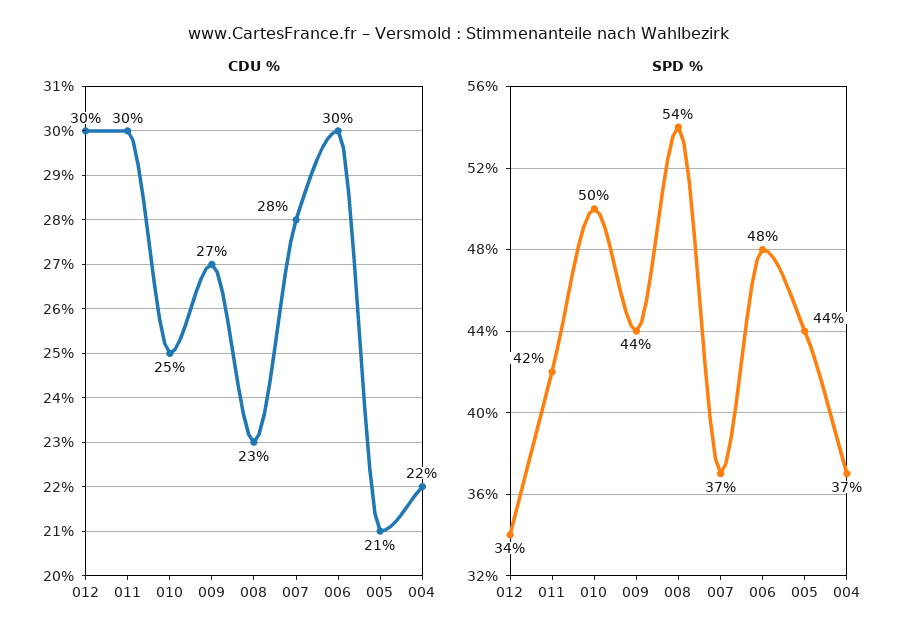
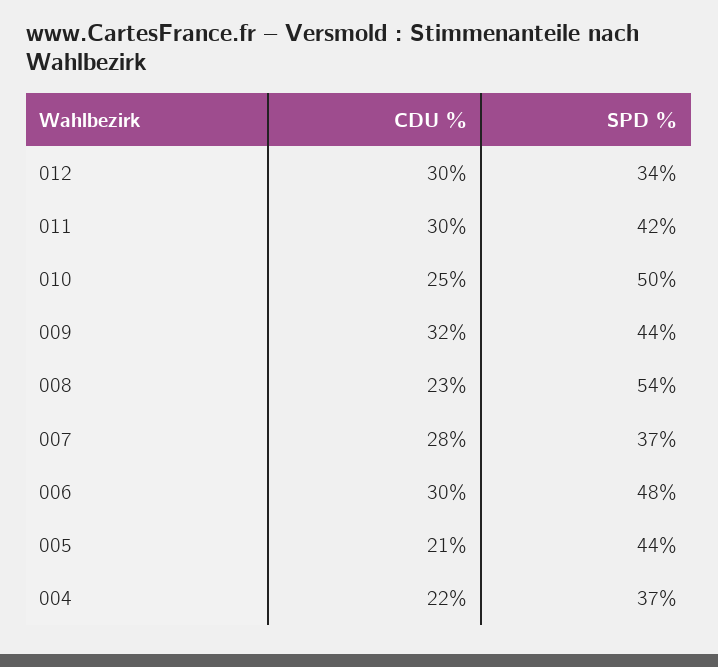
  {
    "CDU %": {
      "012": 30,
      "011": 30,
      "010": 25,
-     "009": 27,
+     "009": 32,
      "008": 23,
      "007": 28,
      "006": 30,
      "005": 21,
      "004": 22
    },
    "SPD %": {
      "012": 34,
      "011": 42,
      "010": 50,
      "009": 44,
      "008": 54,
      "007": 37,
      "006": 48,
      "005": 44,
      "004": 37
    }
  }

